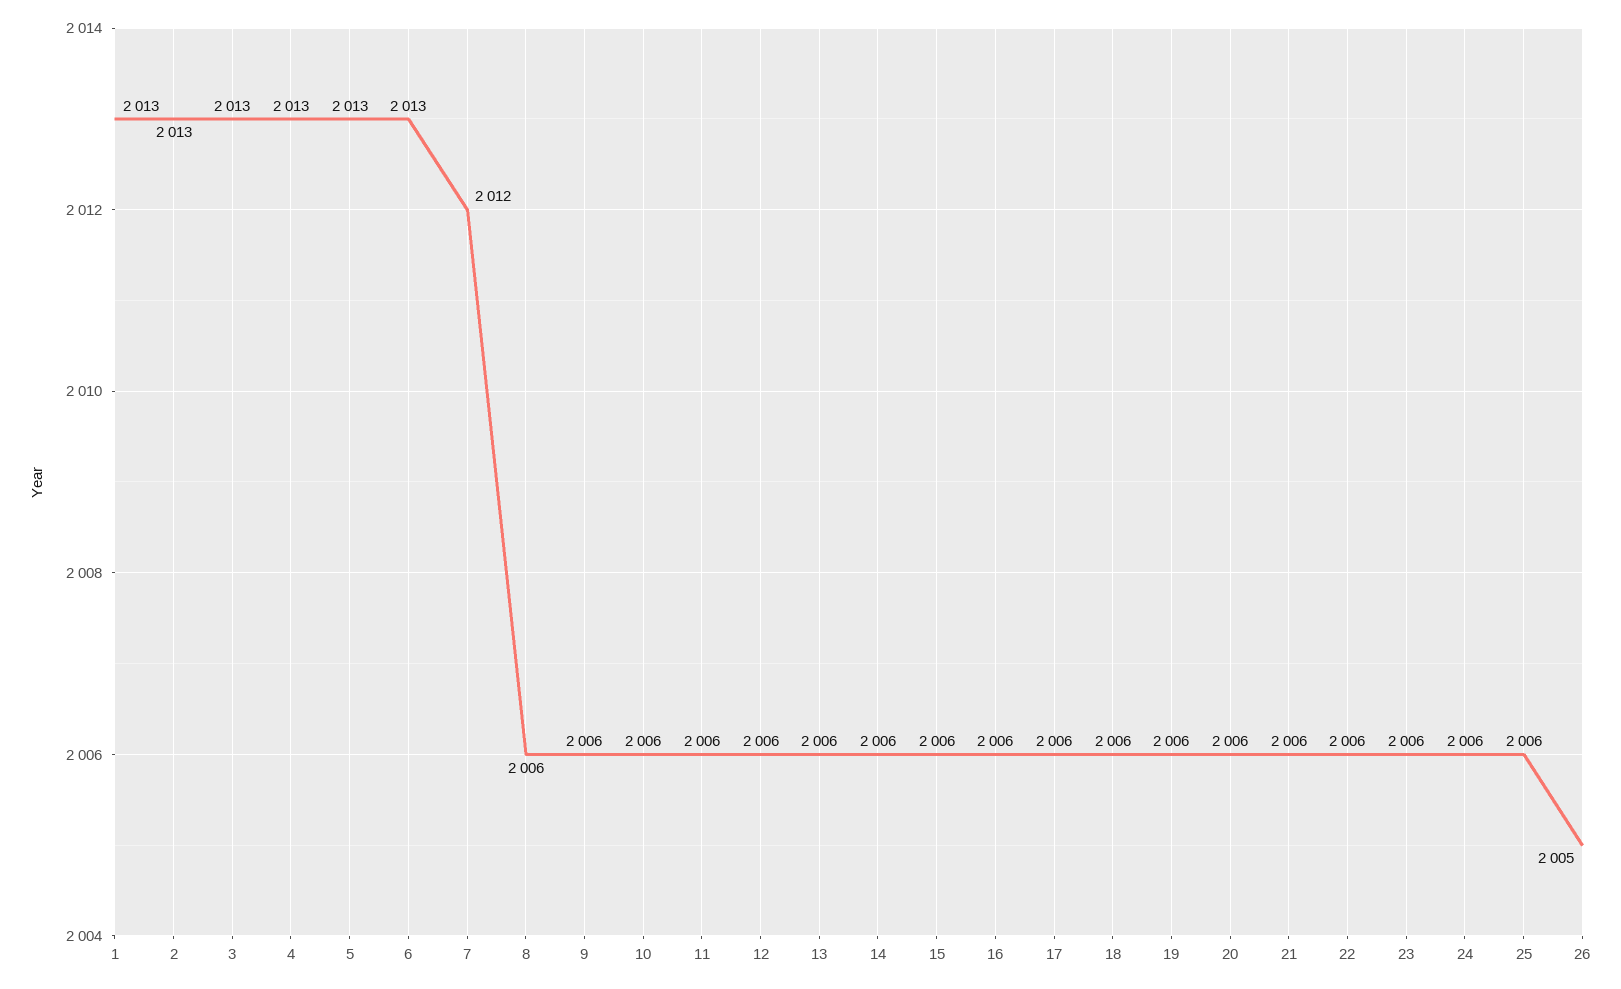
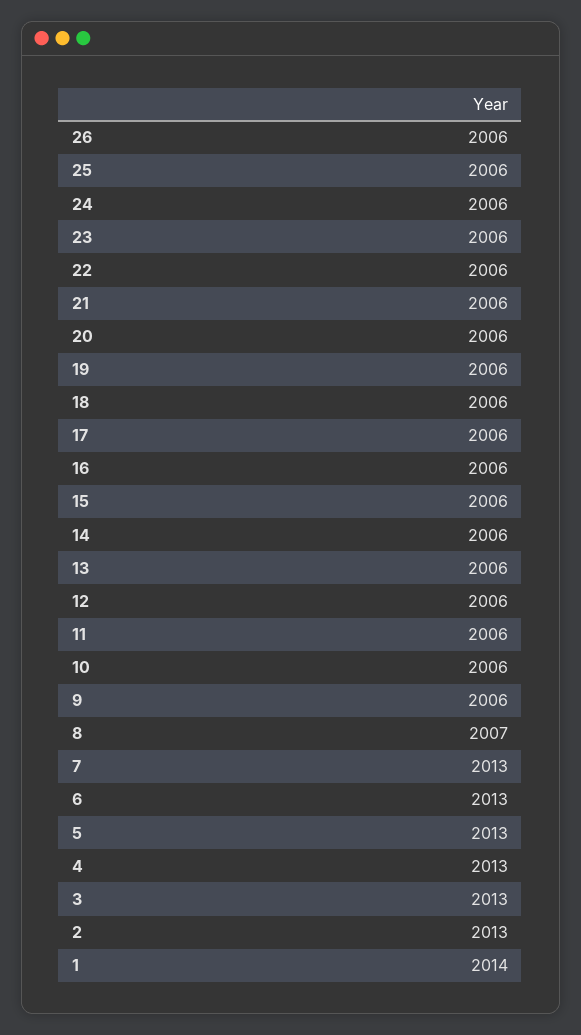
  {
-   "1": 2013,
+   "1": 2014,
    "2": 2013,
    "3": 2013,
    "4": 2013,
    "5": 2013,
    "6": 2013,
-   "7": 2012,
+   "7": 2013,
-   "8": 2006,
+   "8": 2007,
    "9": 2006,
    "10": 2006,
    "11": 2006,
    "12": 2006,
    "13": 2006,
    "14": 2006,
    "15": 2006,
    "16": 2006,
    "17": 2006,
    "18": 2006,
    "19": 2006,
    "20": 2006,
    "21": 2006,
    "22": 2006,
    "23": 2006,
    "24": 2006,
    "25": 2006,
-   "26": 2005
+   "26": 2006
  }

